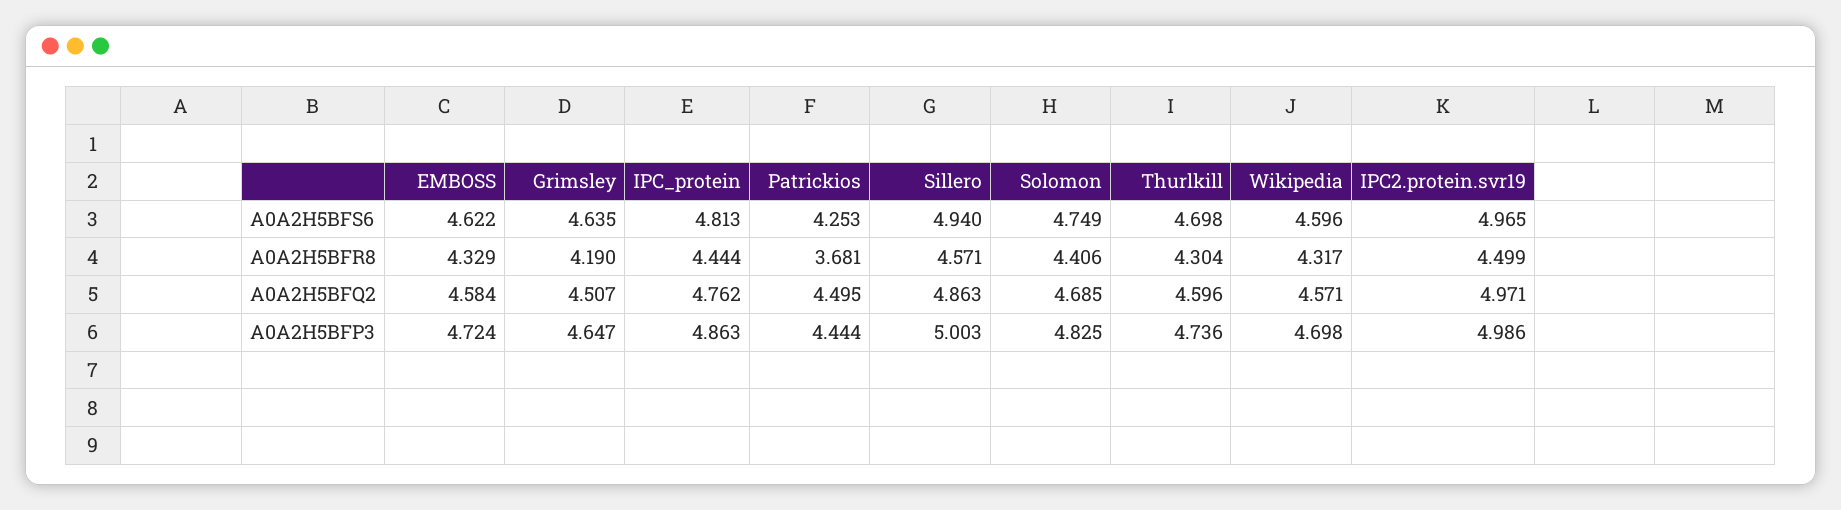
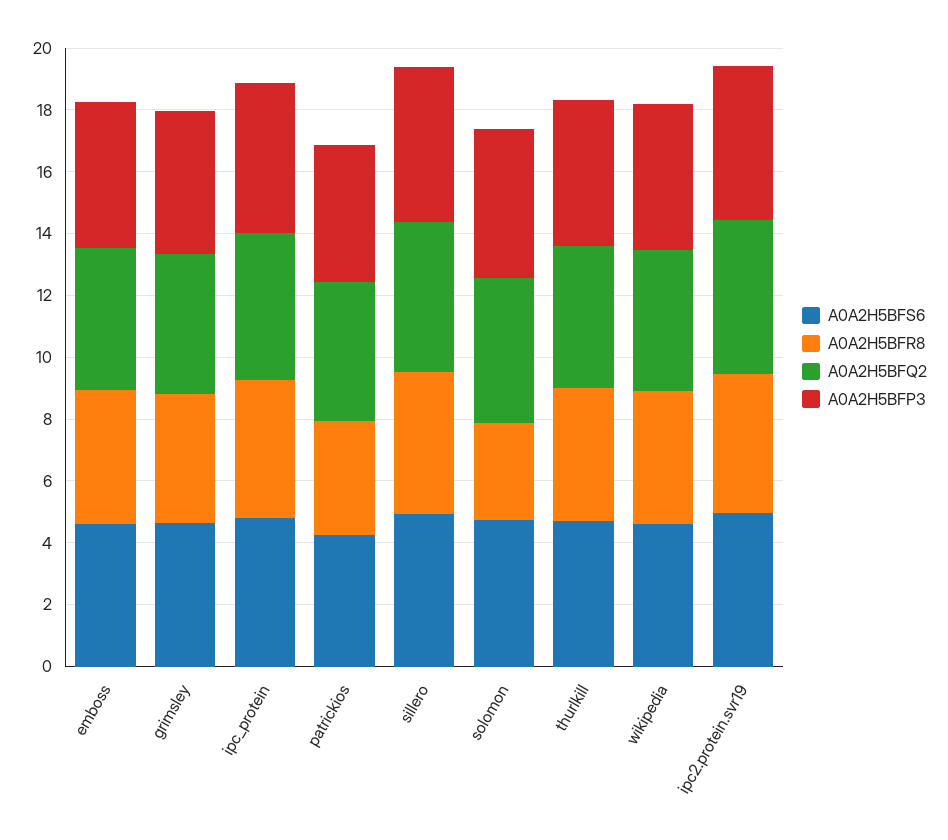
  {
    "A0A2H5BFS6": {
      "EMBOSS": 4.622,
      "Grimsley": 4.635,
      "IPC_protein": 4.813,
      "Patrickios": 4.253,
      "Sillero": 4.94,
      "Solomon": 4.749,
      "Thurlkill": 4.698,
      "Wikipedia": 4.596,
      "IPC2.protein.svr19": 4.965
    },
    "A0A2H5BFR8": {
      "EMBOSS": 4.329,
      "Grimsley": 4.19,
      "IPC_protein": 4.444,
      "Patrickios": 3.681,
      "Sillero": 4.571,
-     "Solomon": 4.406,
+     "Solomon": 3,
      "Thurlkill": 4.304,
      "Wikipedia": 4.317,
      "IPC2.protein.svr19": 4.499
    },
    "A0A2H5BFQ2": {
      "EMBOSS": 4.584,
      "Grimsley": 4.507,
      "IPC_protein": 4.762,
      "Patrickios": 4.495,
      "Sillero": 4.863,
      "Solomon": 4.685,
      "Thurlkill": 4.596,
      "Wikipedia": 4.571,
      "IPC2.protein.svr19": 4.971
    },
    "A0A2H5BFP3": {
      "EMBOSS": 4.724,
      "Grimsley": 4.647,
      "IPC_protein": 4.863,
      "Patrickios": 4.444,
      "Sillero": 5.003,
      "Solomon": 4.825,
      "Thurlkill": 4.736,
      "Wikipedia": 4.698,
      "IPC2.protein.svr19": 4.986
    }
  }

